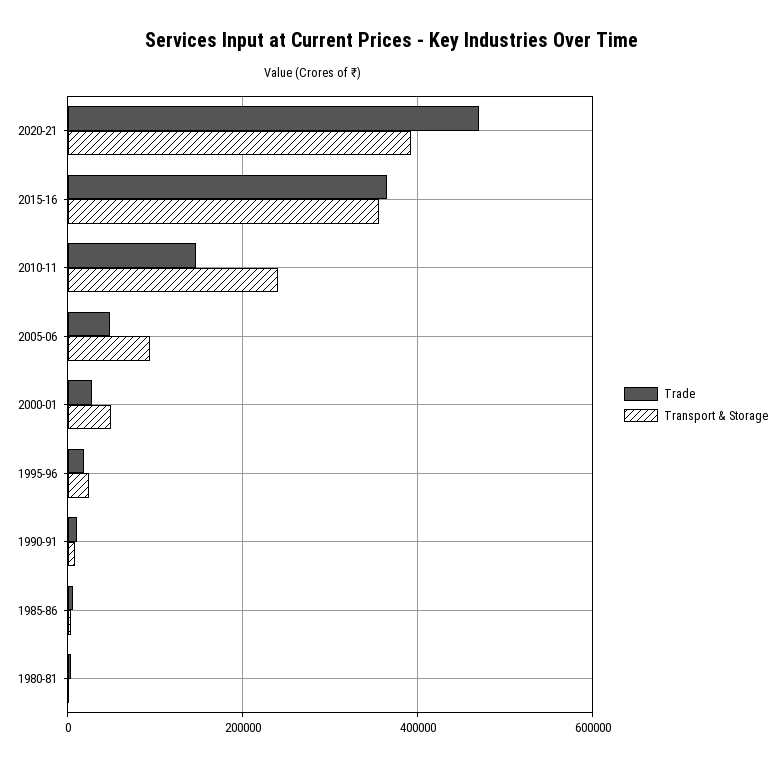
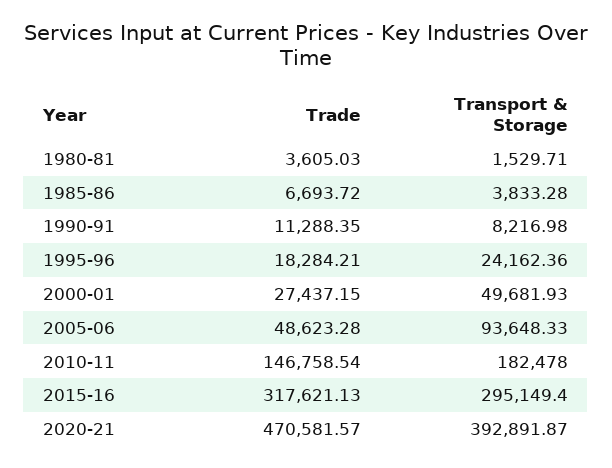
  {
    "Trade": {
      "2020-21": 470581.57,
-     "2015-16": 360000,
+     "2015-16": 317621.13,
      "2010-11": 146758.54,
      "2005-06": 48623.28,
      "2000-01": 27437.15,
      "1995-96": 18284.21,
      "1990-91": 11288.35,
      "1985-86": 6693.72,
      "1980-81": 3605.03
    },
    "Transport & Storage": {
      "2020-21": 392891.87,
-     "2015-16": 360000,
+     "2015-16": 295149.4,
-     "2010-11": 240000,
+     "2010-11": 182478,
      "2005-06": 93648.33,
      "2000-01": 49681.93,
      "1995-96": 24162.36,
      "1990-91": 8216.98,
      "1985-86": 3833.28,
      "1980-81": 1529.71
    }
  }

